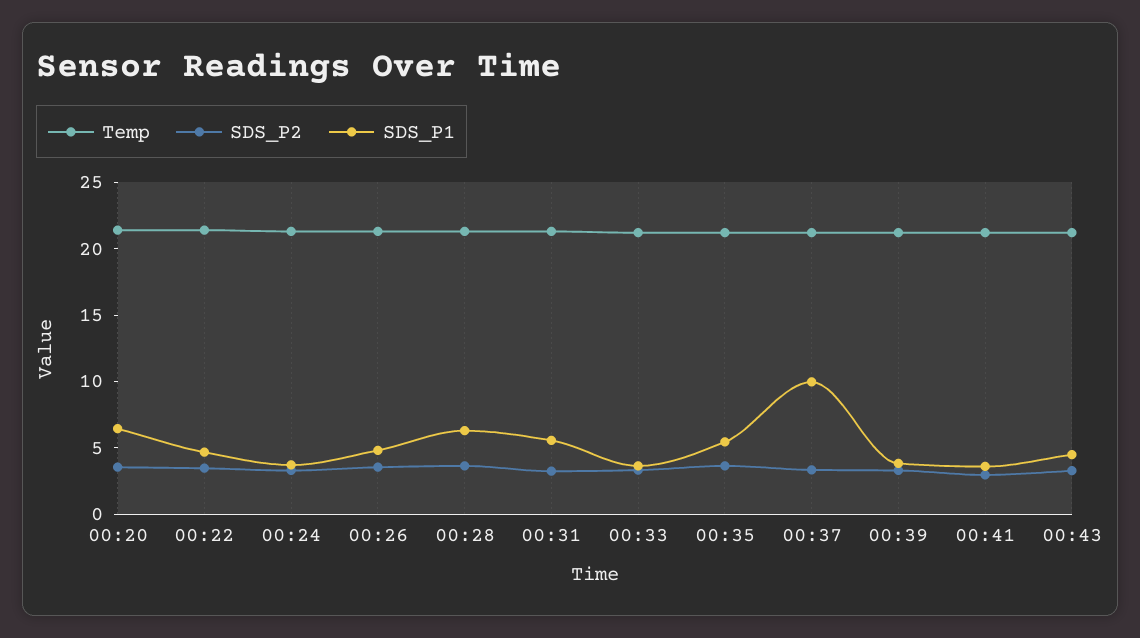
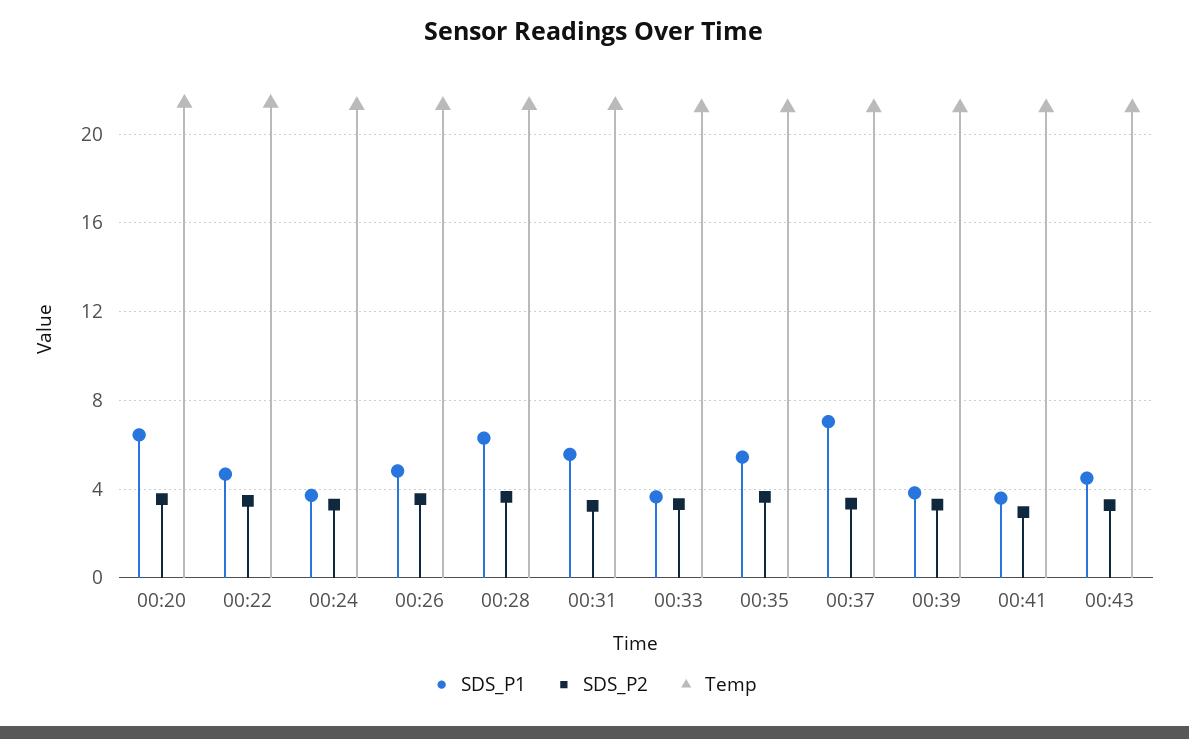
  {
    "Temp": {
      "00:20": 21.5,
      "00:22": 21.5,
      "00:24": 21.5,
      "00:26": 21.5,
      "00:28": 21.5,
      "00:31": 21.5,
      "00:33": 21,
      "00:35": 21,
      "00:37": 21,
      "00:39": 21,
      "00:41": 21,
      "00:43": 21
    },
    "SDS_P2": {
      "00:20": 3.5,
      "00:22": 3.5,
      "00:24": 3.5,
      "00:26": 3.5,
      "00:28": 3.5,
      "00:31": 3.5,
      "00:33": 3.5,
      "00:35": 3.5,
      "00:37": 3.5,
      "00:39": 3.5,
      "00:41": 3,
      "00:43": 3.5
    },
    "SDS_P1": {
      "00:20": 6.5,
      "00:22": 4.5,
      "00:24": 3.5,
      "00:26": 5,
      "00:28": 6.5,
      "00:31": 5.5,
      "00:33": 3.5,
      "00:35": 5.5,
-     "00:37": 10,
+     "00:37": 7,
      "00:39": 4,
      "00:41": 3.5,
      "00:43": 4.5
    }
  }

